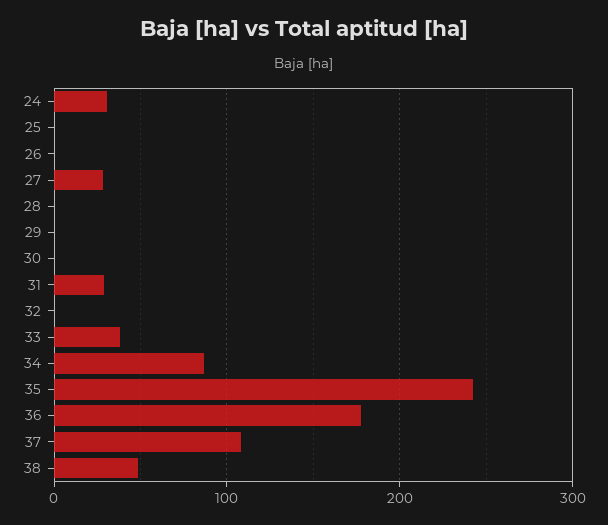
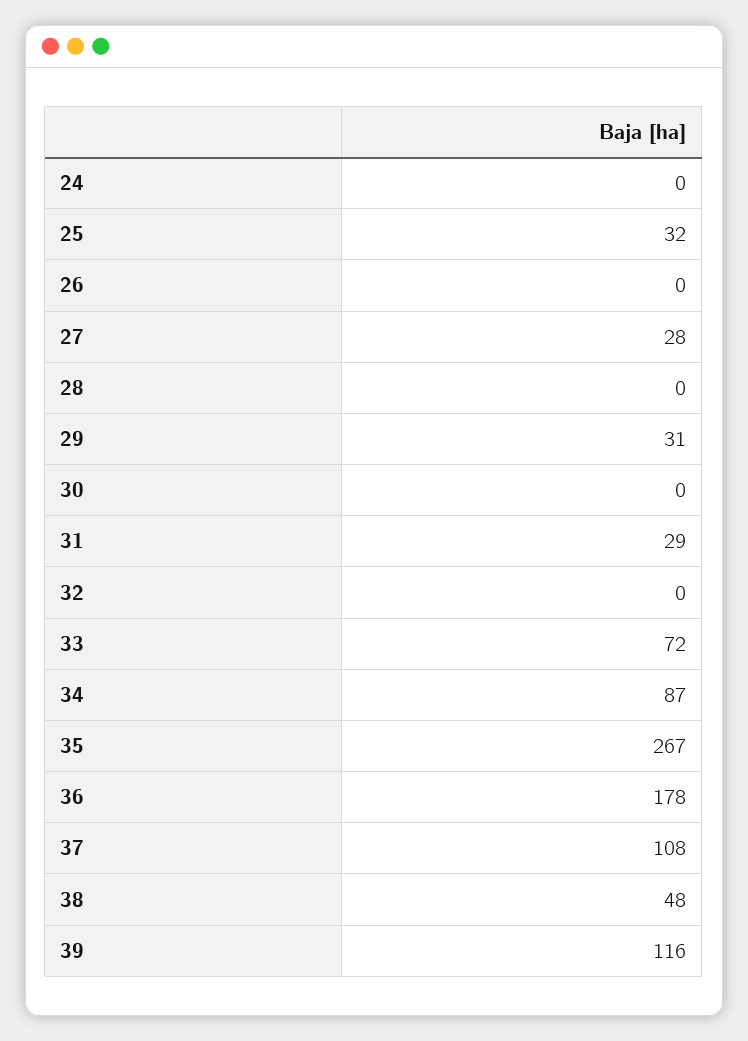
  {
-   "24": 30,
+   "24": 0,
-   "25": 0,
+   "25": 32,
    "26": 0,
    "27": 28,
    "28": 0,
-   "29": 0,
+   "29": 31,
    "30": 0,
    "31": 29,
    "32": 0,
-   "33": 40,
+   "33": 72,
    "34": 87,
-   "35": 240,
+   "35": 267,
    "36": 178,
    "37": 108,
-   "38": 48
+   "38": 48,
+   "39": 116
  }

